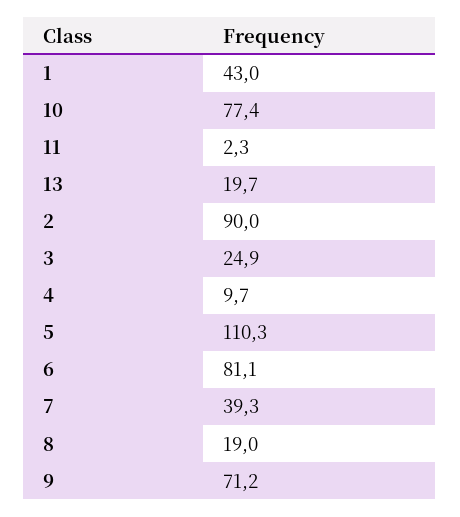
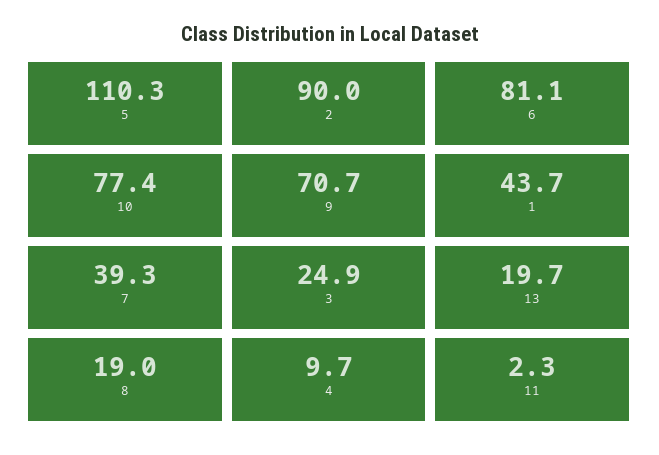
  {
-   "1": 43,
+   "1": 43.7,
    "10": 77.4,
    "11": 2.3,
    "13": 19.7,
    "2": 90,
    "3": 24.9,
    "4": 9.7,
    "5": 110.3,
    "6": 81.1,
    "7": 39.3,
    "8": 19,
-   "9": 71.2
+   "9": 70.7
  }

